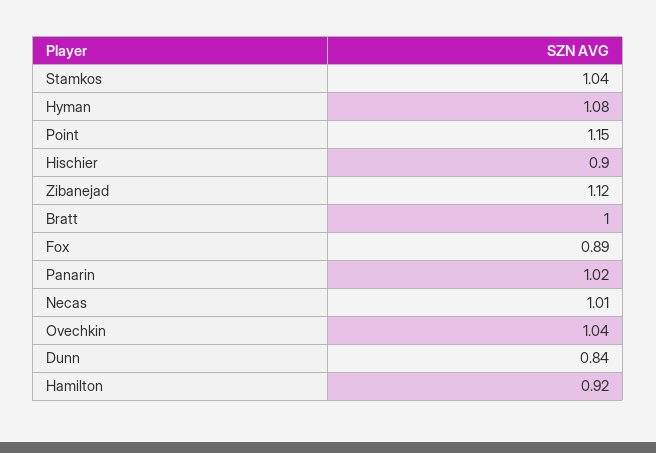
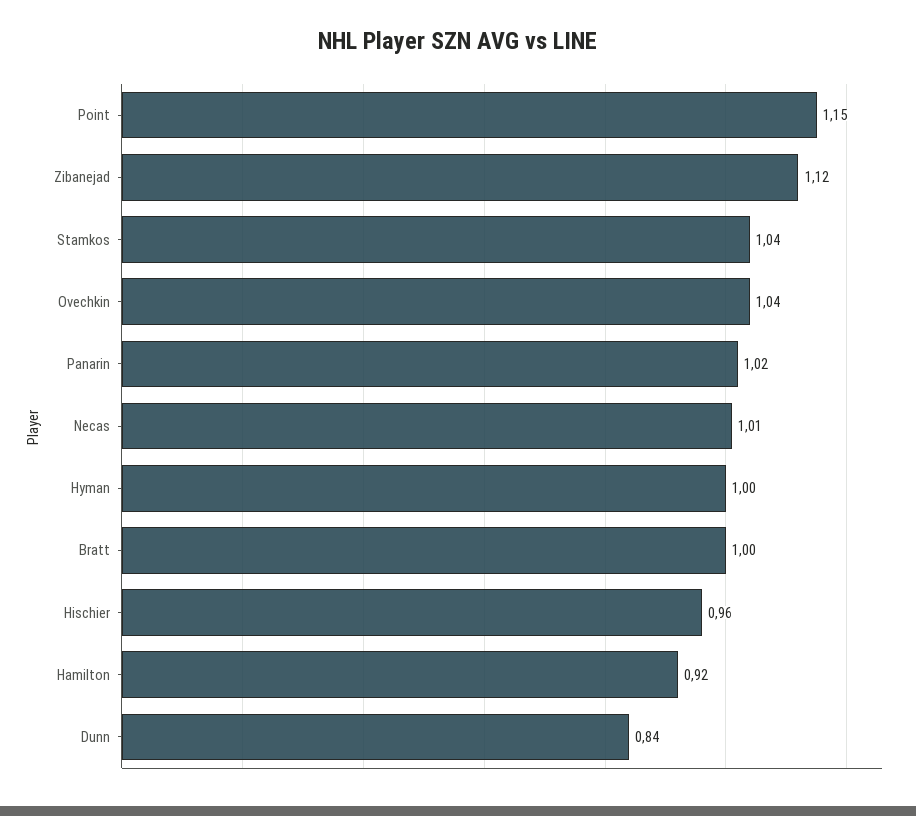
  {
    "Stamkos": 1.04,
-   "Hyman": 1.08,
+   "Hyman": 1,
    "Point": 1.15,
-   "Hischier": 0.9,
+   "Hischier": 0.96,
    "Zibanejad": 1.12,
    "Bratt": 1,
-   "Fox": 0.89,
    "Panarin": 1.02,
    "Necas": 1.01,
    "Ovechkin": 1.04,
    "Dunn": 0.84,
    "Hamilton": 0.92
  }

